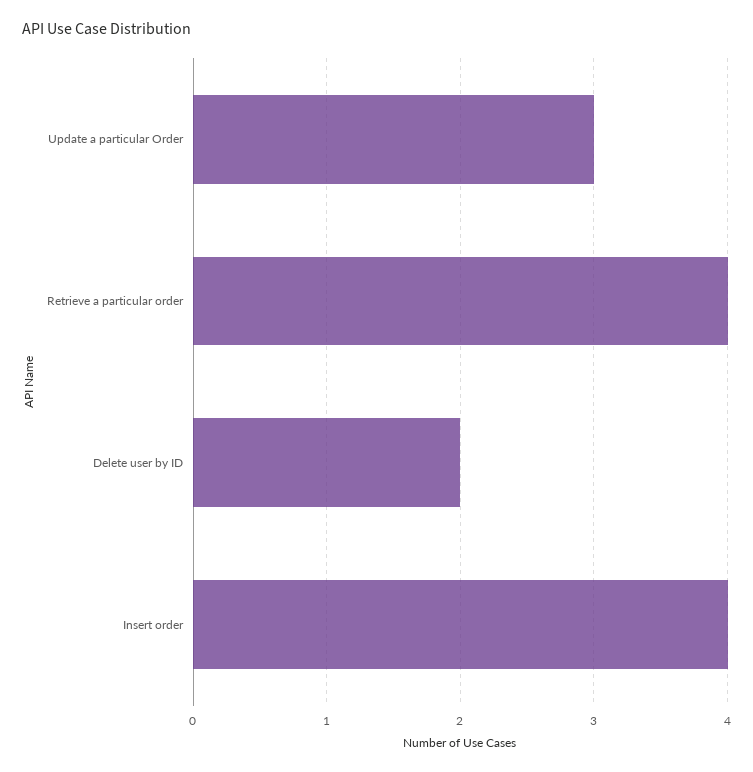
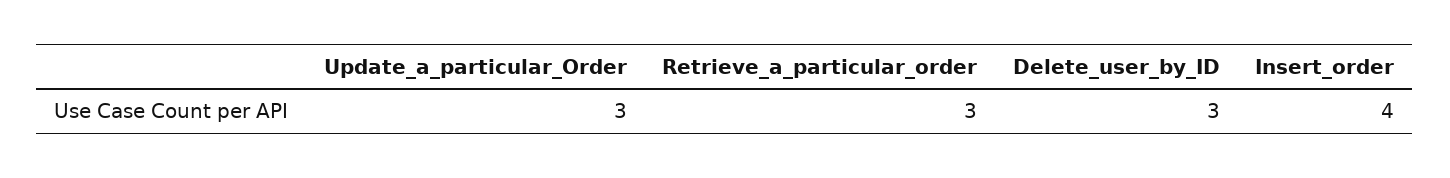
  {
    "Update a particular Order": 3,
-   "Retrieve a particular order": 4,
+   "Retrieve a particular order": 3,
-   "Delete user by ID": 2,
+   "Delete user by ID": 3,
    "Insert order": 4
  }

